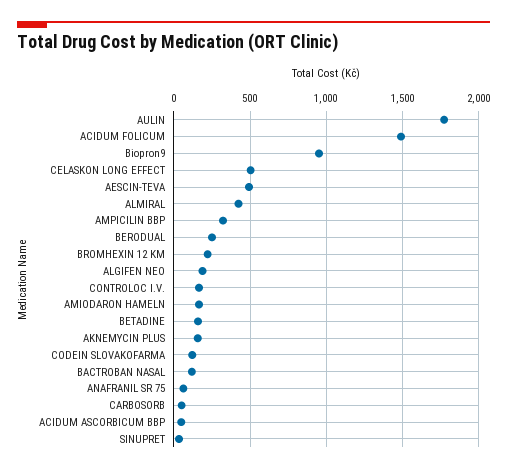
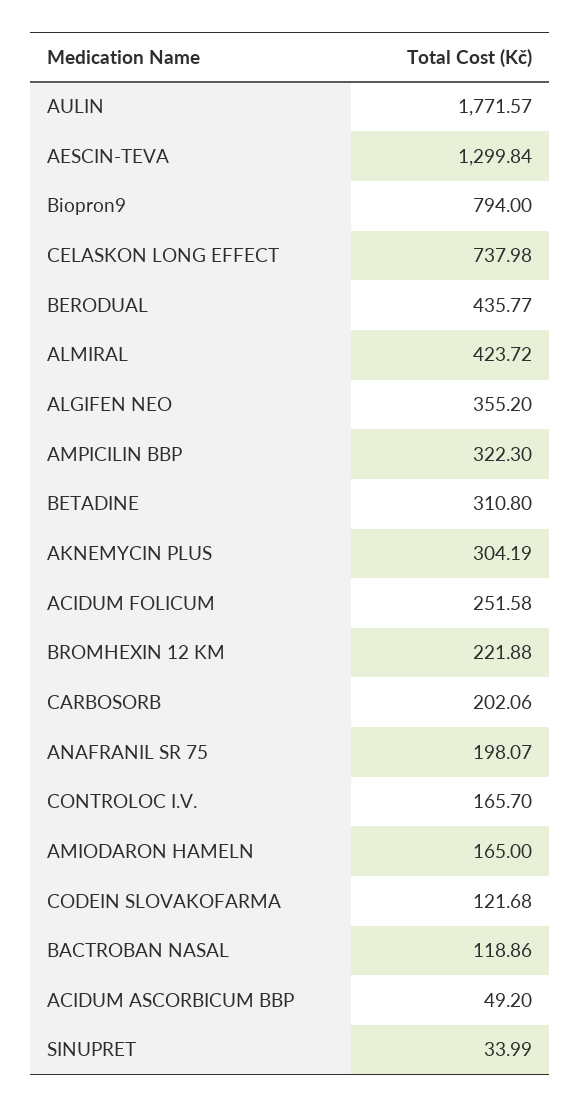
  {
    "AULIN": 1771.57,
-   "ACIDUM FOLICUM": 1500,
+   "ACIDUM FOLICUM": 251.58,
-   "Biopron9": 950,
+   "Biopron9": 794,
-   "CELASKON LONG EFFECT": 500,
+   "CELASKON LONG EFFECT": 737.98,
-   "AESCIN-TEVA": 500,
+   "AESCIN-TEVA": 1299.84,
    "ALMIRAL": 423.72,
    "AMPICILIN BBP": 322.3,
-   "BERODUAL": 250,
+   "BERODUAL": 435.77,
    "BROMHEXIN 12 KM": 221.88,
-   "ALGIFEN NEO": 200,
+   "ALGIFEN NEO": 355.2,
    "CONTROLOC I.V.": 165.7,
    "AMIODARON HAMELN": 165,
-   "BETADINE": 150,
+   "BETADINE": 310.8,
-   "AKNEMYCIN PLUS": 150,
+   "AKNEMYCIN PLUS": 304.19,
    "CODEIN SLOVAKOFARMA": 121.68,
    "BACTROBAN NASAL": 118.86,
-   "ANAFRANIL SR 75": 50,
+   "ANAFRANIL SR 75": 198.07,
-   "CARBOSORB": 50,
+   "CARBOSORB": 202.06,
    "ACIDUM ASCORBICUM BBP": 49.2,
    "SINUPRET": 33.99
  }

